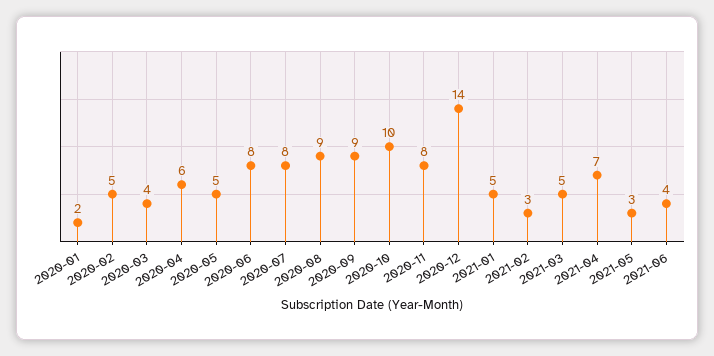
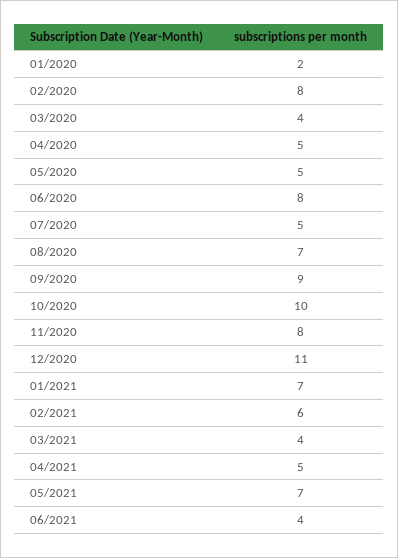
  {
    "2020-01": 2,
-   "2020-02": 5,
+   "2020-02": 8,
    "2020-03": 4,
-   "2020-04": 6,
+   "2020-04": 5,
    "2020-05": 5,
    "2020-06": 8,
-   "2020-07": 8,
+   "2020-07": 5,
-   "2020-08": 9,
+   "2020-08": 7,
    "2020-09": 9,
    "2020-10": 10,
    "2020-11": 8,
-   "2020-12": 14,
+   "2020-12": 11,
-   "2021-01": 5,
+   "2021-01": 7,
-   "2021-02": 3,
+   "2021-02": 6,
-   "2021-03": 5,
+   "2021-03": 4,
-   "2021-04": 7,
+   "2021-04": 5,
-   "2021-05": 3,
+   "2021-05": 7,
    "2021-06": 4
  }

